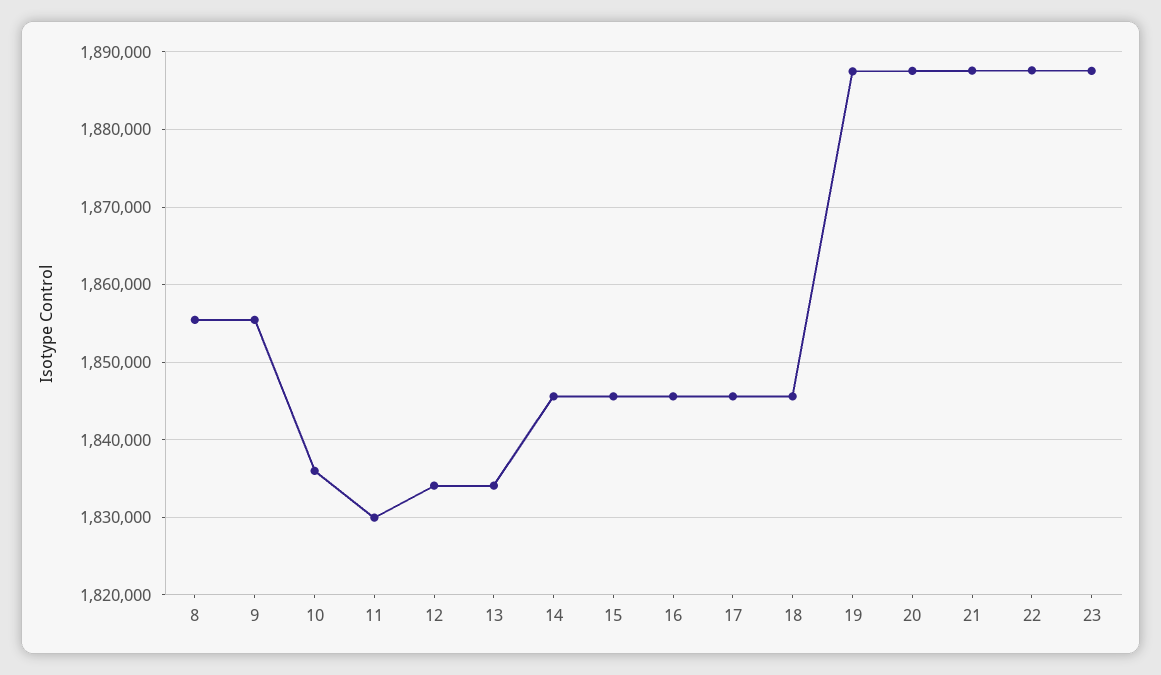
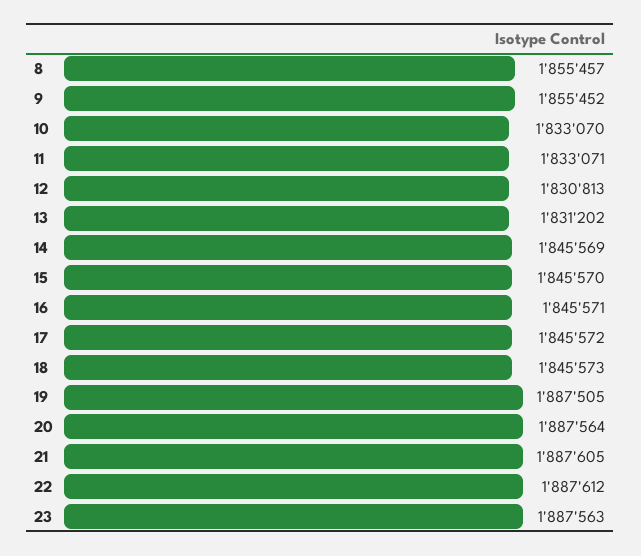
  {
    "8": 1855457,
    "9": 1855452,
-   "10": 1836000,
+   "10": 1833070,
-   "11": 1830000,
+   "11": 1833071,
-   "12": 1834000,
+   "12": 1830813,
-   "13": 1834000,
+   "13": 1831202,
    "14": 1845569,
    "15": 1845570,
    "16": 1845571,
    "17": 1845572,
    "18": 1845573,
    "19": 1887505,
    "20": 1887564,
    "21": 1887605,
    "22": 1887612,
    "23": 1887563
  }

